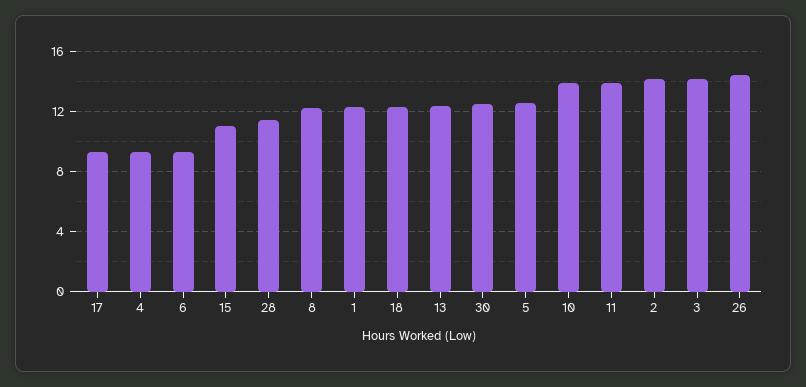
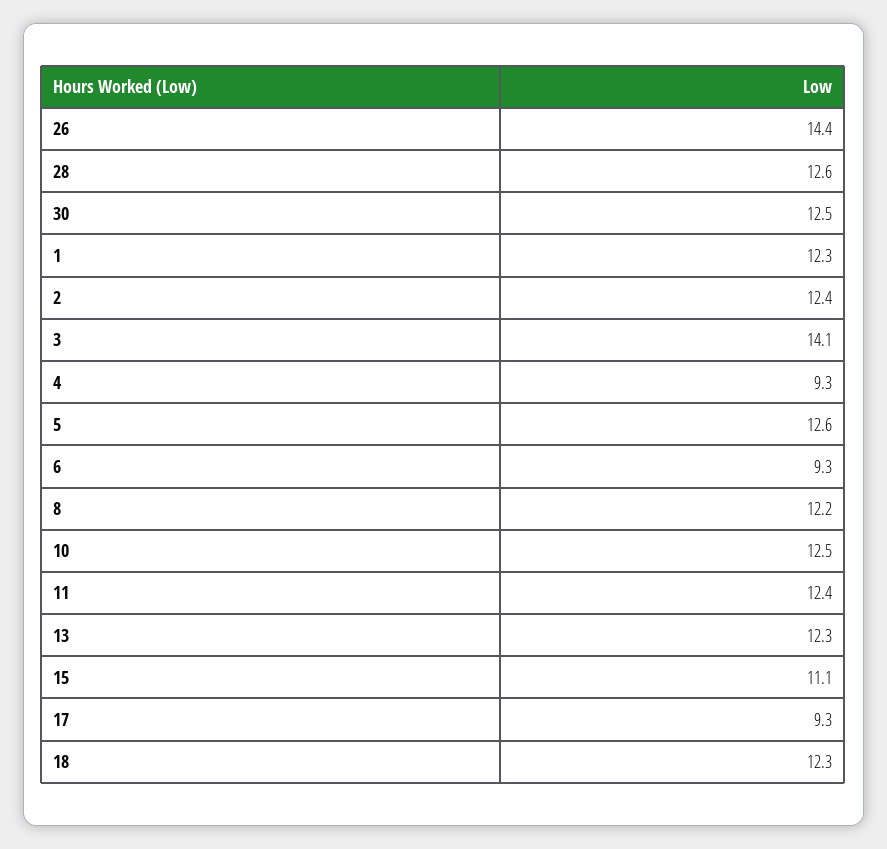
  {
    "17": 9.3,
    "4": 9.3,
    "6": 9.3,
    "15": 11.1,
-   "28": 11.5,
+   "28": 12.6,
    "8": 12.2,
    "1": 12.3,
    "18": 12.3,
    "13": 12.3,
    "30": 12.5,
    "5": 12.6,
-   "10": 14,
+   "10": 12.5,
-   "11": 14,
+   "11": 12.4,
-   "2": 14,
+   "2": 12.4,
    "3": 14.1,
    "26": 14.4
  }

